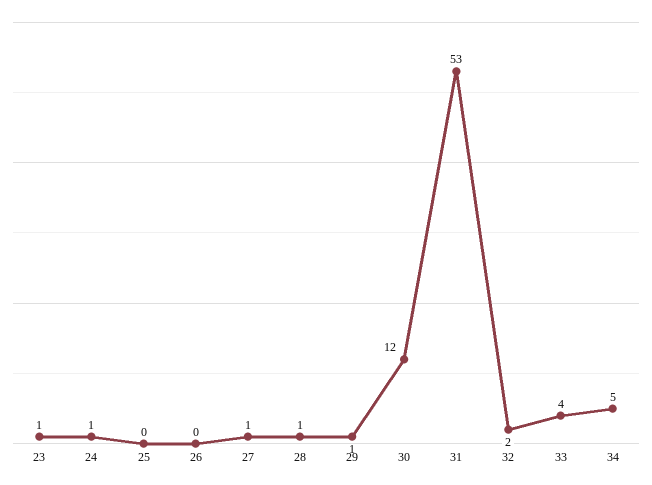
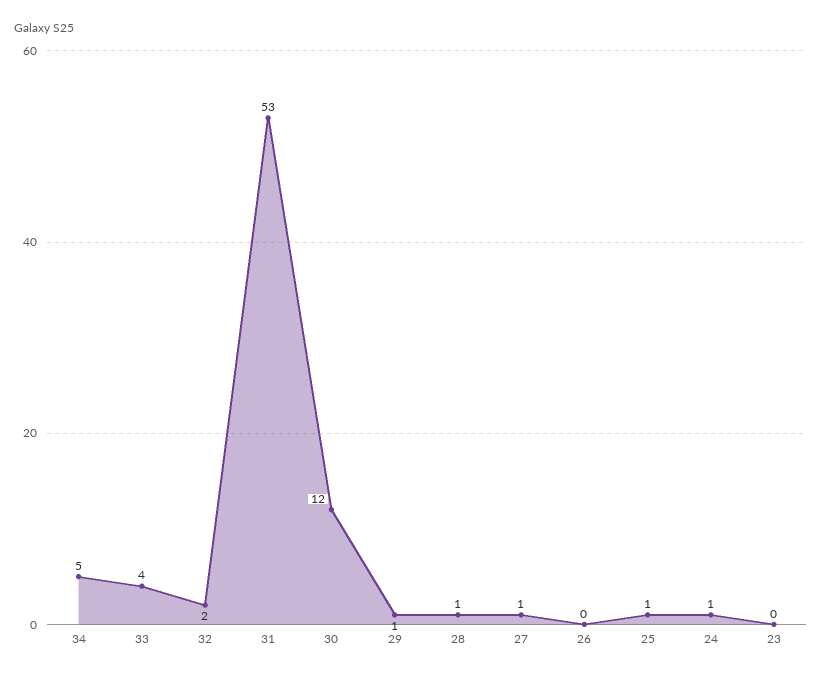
  {
-   "23": 1,
+   "23": 0,
    "24": 1,
-   "25": 0,
+   "25": 1,
    "26": 0,
    "27": 1,
    "28": 1,
    "29": 1,
    "30": 12,
    "31": 53,
    "32": 2,
    "33": 4,
    "34": 5
  }

